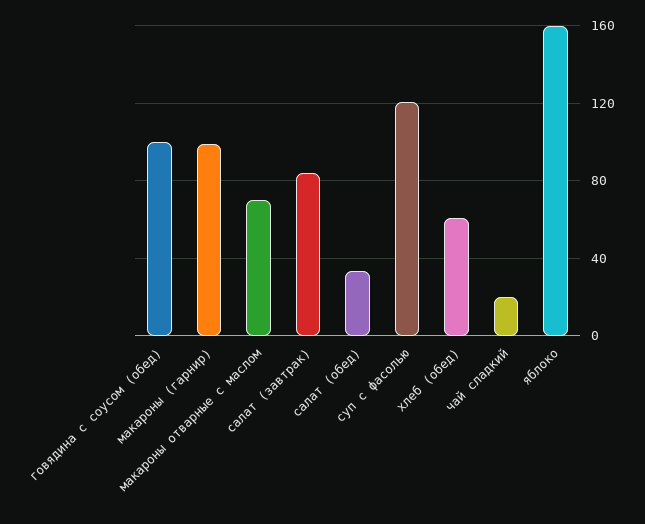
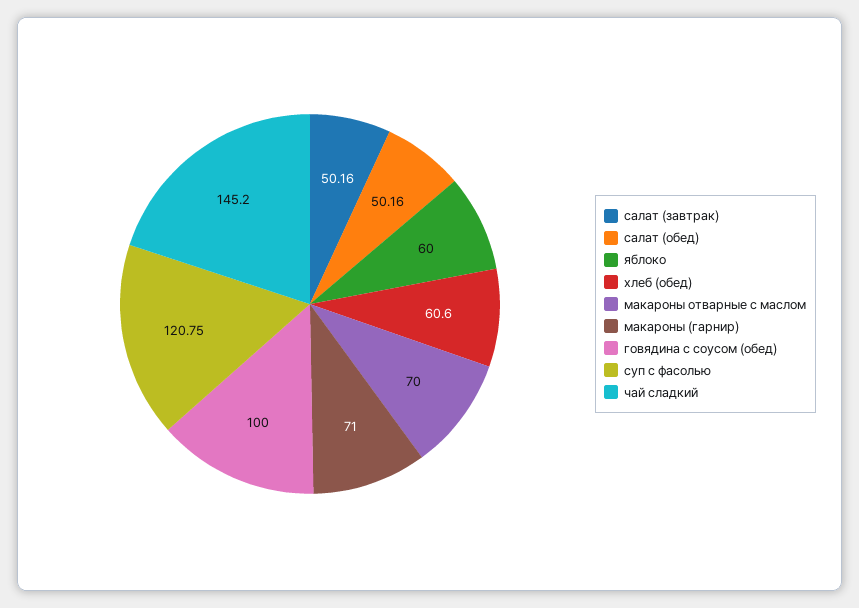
  {
    "говядина с соусом (обед)": 100,
-   "макароны (гарнир)": 100,
+   "макароны (гарнир)": 71,
    "макароны отварные с маслом": 70,
-   "салат (завтрак)": 85,
+   "салат (завтрак)": 50.16,
-   "салат (обед)": 35,
+   "салат (обед)": 50.16,
    "суп с фасолью": 120.75,
    "хлеб (обед)": 60.6,
-   "чай сладкий": 20,
+   "чай сладкий": 145.2,
-   "яблоко": 160
+   "яблоко": 60
  }

